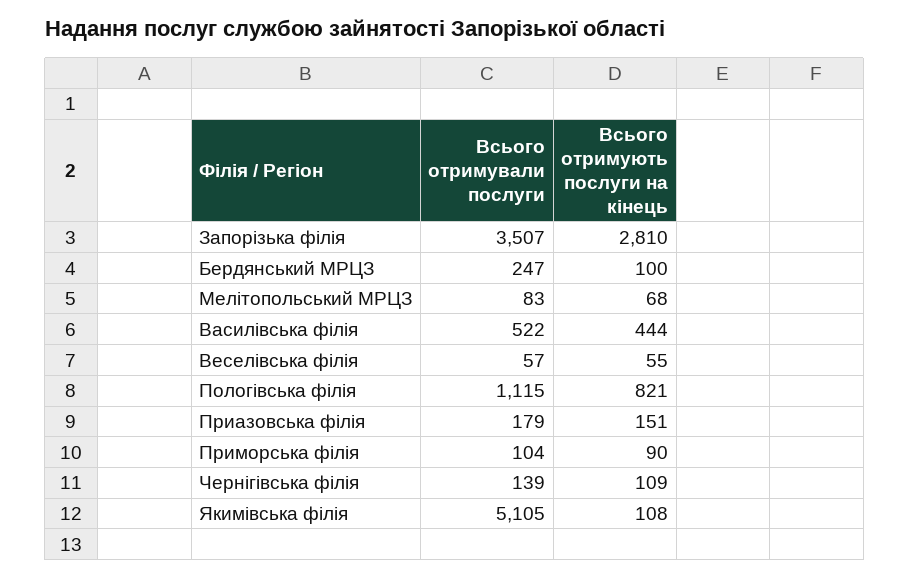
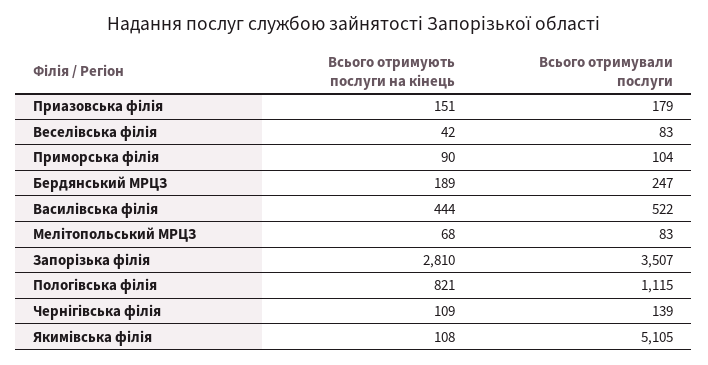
  {
    "Всього отримували послуги": {
      "Запорізька філія": 3507,
      "Бердянський МРЦЗ": 247,
      "Мелітопольський МРЦЗ": 83,
      "Василівська філія": 522,
-     "Веселівська філія": 57,
+     "Веселівська філія": 83,
      "Пологівська філія": 1115,
      "Приазовська філія": 179,
      "Приморська філія": 104,
      "Чернігівська філія": 139,
      "Якимівська філія": 5105
    },
    "Всього отримують послуги на кінець": {
      "Запорізька філія": 2810,
-     "Бердянський МРЦЗ": 100,
+     "Бердянський МРЦЗ": 189,
      "Мелітопольський МРЦЗ": 68,
      "Василівська філія": 444,
-     "Веселівська філія": 55,
+     "Веселівська філія": 42,
      "Пологівська філія": 821,
      "Приазовська філія": 151,
      "Приморська філія": 90,
      "Чернігівська філія": 109,
      "Якимівська філія": 108
    }
  }

